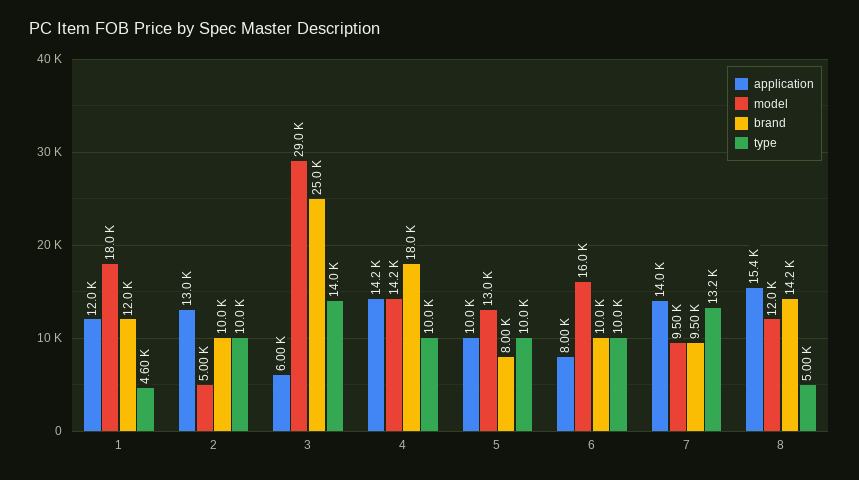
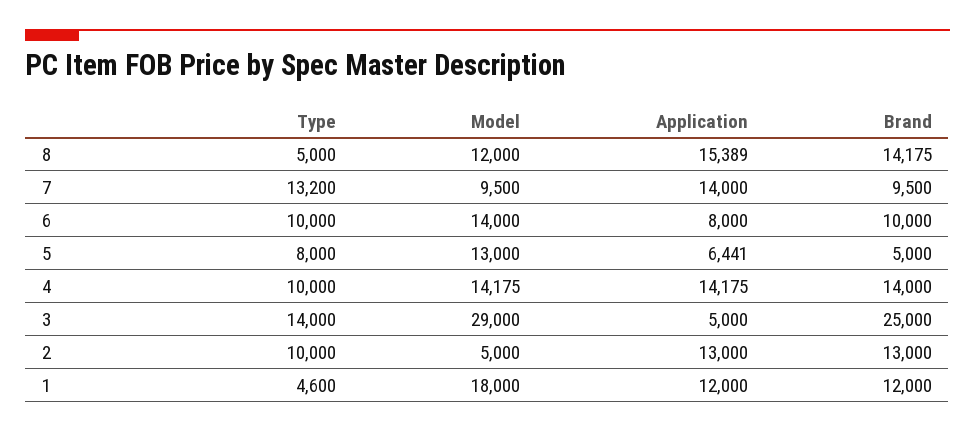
  {
    "application": {
      "1": 12000,
      "2": 13000,
-     "3": 6000,
+     "3": 5000,
      "4": 14175,
-     "5": 10000,
+     "5": 6441,
      "6": 8000,
      "7": 14000,
      "8": 15389
    },
    "model": {
      "1": 18000,
      "2": 5000,
      "3": 29000,
      "4": 14175,
      "5": 13000,
-     "6": 16000,
+     "6": 14000,
      "7": 9500,
      "8": 12000
    },
    "brand": {
      "1": 12000,
-     "2": 10000,
+     "2": 13000,
      "3": 25000,
-     "4": 18000,
+     "4": 14000,
-     "5": 8000,
+     "5": 5000,
      "6": 10000,
      "7": 9500,
      "8": 14175
    },
    "type": {
      "1": 4600,
      "2": 10000,
      "3": 14000,
      "4": 10000,
-     "5": 10000,
+     "5": 8000,
      "6": 10000,
      "7": 13200,
      "8": 5000
    }
  }

